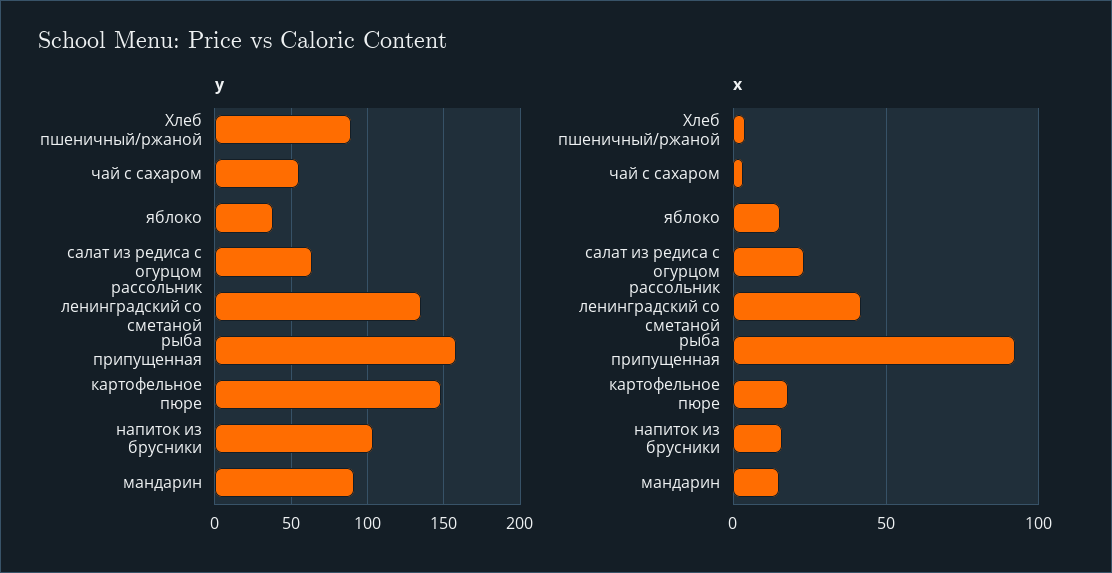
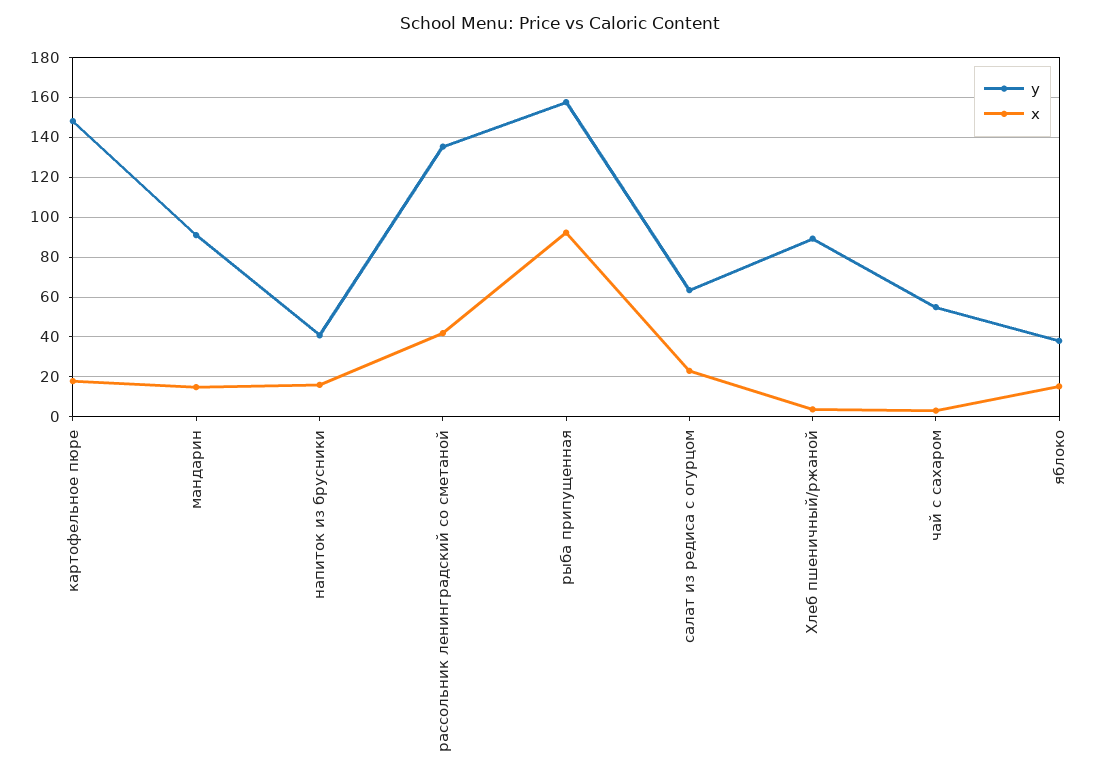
  {
    "y": {
      "Хлеб пшеничный/ржаной": 90,
      "чай с сахаром": 55,
      "яблоко": 40,
      "салат из редиса с огурцом": 65,
      "рассольник ленинградский со сметаной": 135,
      "рыба припущенная": 160,
      "картофельное пюре": 150,
-     "напиток из брусники": 105,
+     "напиток из брусники": 40,
      "мандарин": 90
    },
    "x": {
      "Хлеб пшеничный/ржаной": 5,
      "чай с сахаром": 5,
      "яблоко": 15,
      "салат из редиса с огурцом": 25,
      "рассольник ленинградский со сметаной": 40,
      "рыба припущенная": 90,
      "картофельное пюре": 20,
      "напиток из брусники": 15,
      "мандарин": 15
    }
  }

